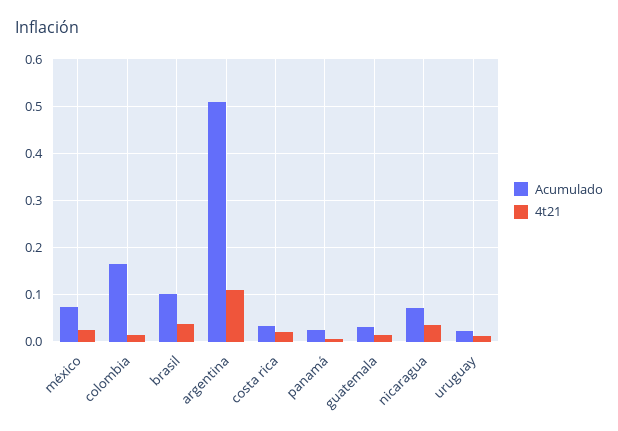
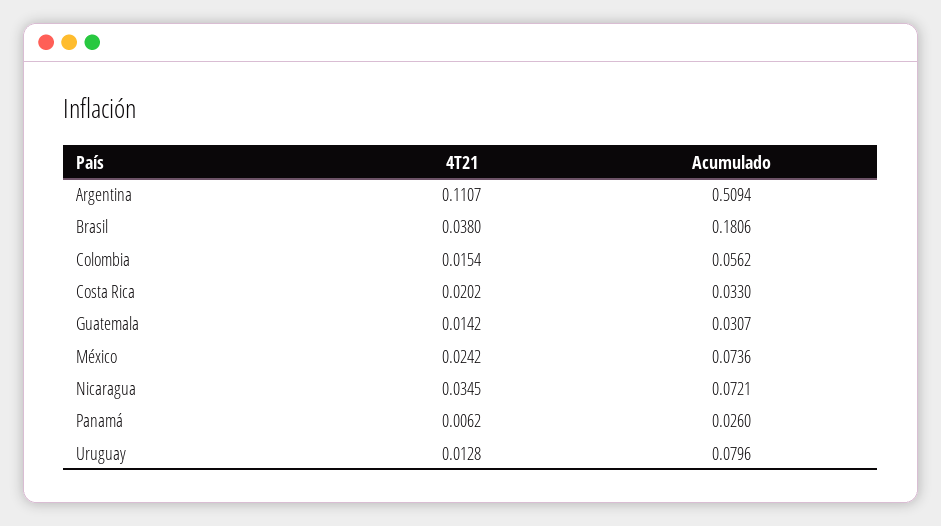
  {
    "Acumulado": {
      "méxico": 0.0736,
-     "colombia": 0.16,
+     "colombia": 0.0562,
-     "brasil": 0.1,
+     "brasil": 0.1806,
      "argentina": 0.5094,
      "costa rica": 0.033,
      "panamá": 0.026,
      "guatemala": 0.0307,
      "nicaragua": 0.0721,
-     "uruguay": 0.02
+     "uruguay": 0.0796
    },
    "4t21": {
      "méxico": 0.0242,
      "colombia": 0.0154,
      "brasil": 0.038,
      "argentina": 0.1107,
      "costa rica": 0.0202,
      "panamá": 0.0062,
      "guatemala": 0.0142,
      "nicaragua": 0.0345,
      "uruguay": 0.0128
    }
  }

